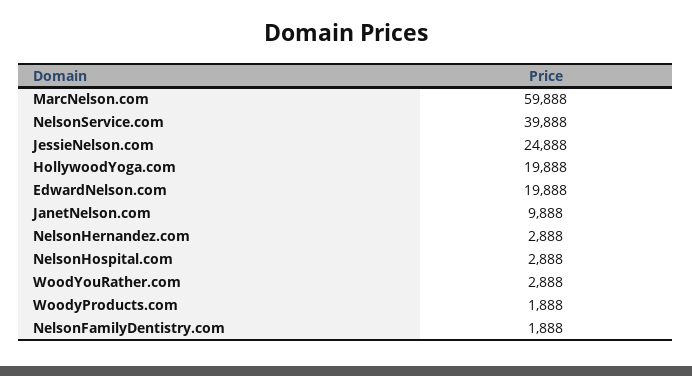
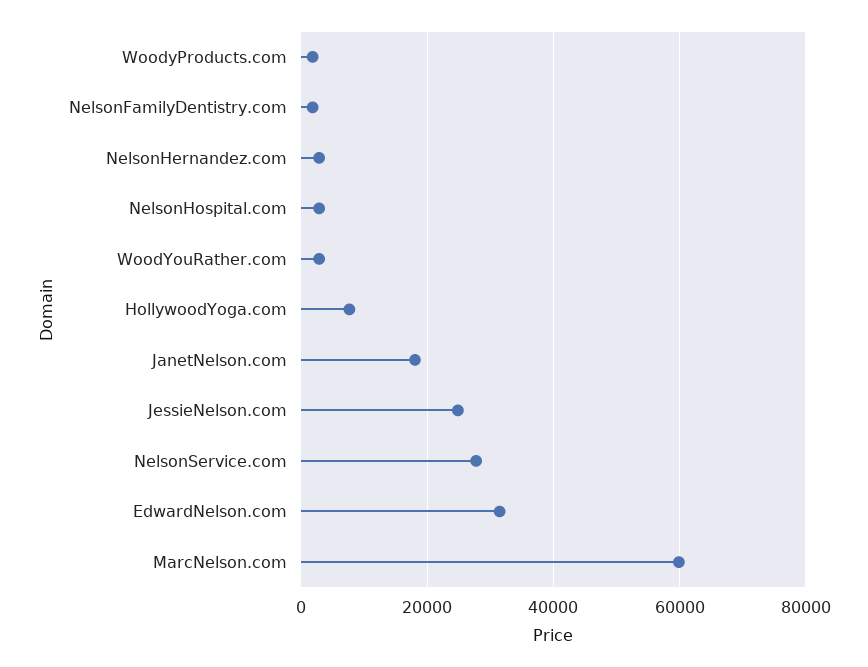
  {
    "MarcNelson.com": 59888,
-   "NelsonService.com": 39888,
+   "NelsonService.com": 28000,
    "JessieNelson.com": 24888,
-   "HollywoodYoga.com": 19888,
+   "HollywoodYoga.com": 8000,
-   "EdwardNelson.com": 19888,
+   "EdwardNelson.com": 32000,
-   "JanetNelson.com": 9888,
+   "JanetNelson.com": 18000,
    "NelsonHernandez.com": 2888,
    "NelsonHospital.com": 2888,
    "WoodYouRather.com": 2888,
    "WoodyProducts.com": 1888,
    "NelsonFamilyDentistry.com": 1888
  }

